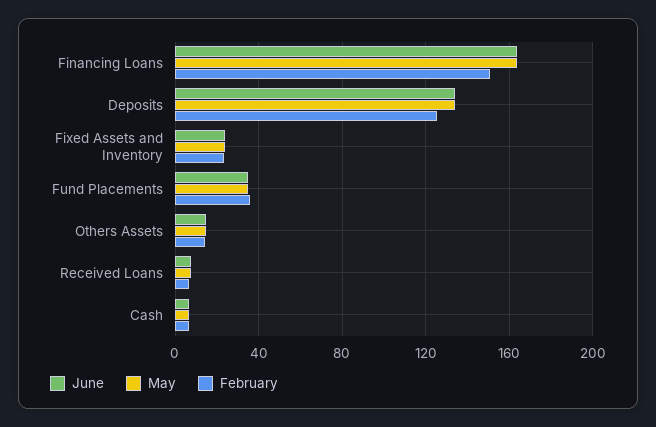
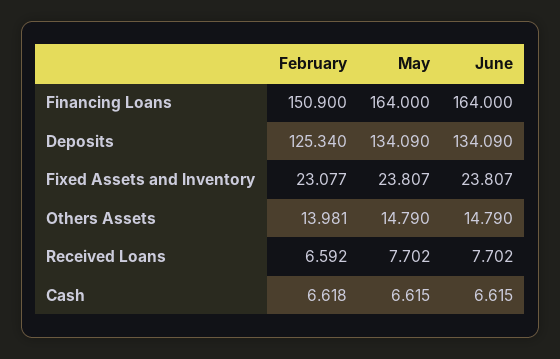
  {
    "June": {
      "Financing Loans": 164,
      "Deposits": 134.09,
      "Fixed Assets and Inventory": 23.807,
-     "Fund Placements": 35,
      "Others Assets": 14.79,
      "Received Loans": 7.702,
      "Cash": 6.615
    },
    "May": {
      "Financing Loans": 164,
      "Deposits": 134.09,
      "Fixed Assets and Inventory": 23.807,
-     "Fund Placements": 35,
      "Others Assets": 14.79,
      "Received Loans": 7.702,
      "Cash": 6.615
    },
    "February": {
      "Financing Loans": 150.9,
      "Deposits": 125.34,
      "Fixed Assets and Inventory": 23.077,
-     "Fund Placements": 35,
      "Others Assets": 13.981,
      "Received Loans": 6.592,
      "Cash": 6.618
    }
  }

